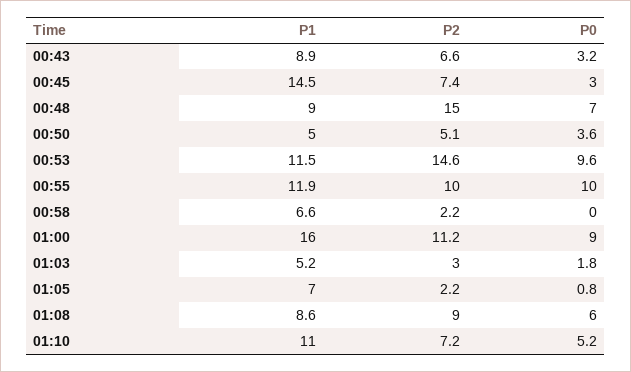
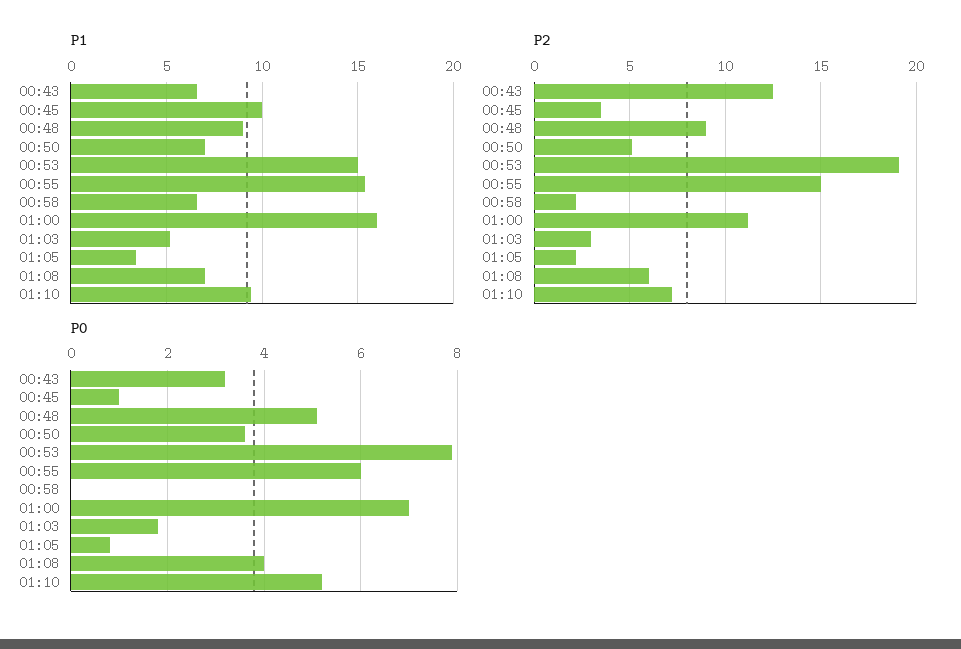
  {
    "P1": {
-     "00:43": 8.9,
+     "00:43": 6.5,
-     "00:45": 14.5,
+     "00:45": 10,
      "00:48": 9,
-     "00:50": 5,
+     "00:50": 7,
-     "00:53": 11.5,
+     "00:53": 15,
-     "00:55": 11.9,
+     "00:55": 15.5,
      "00:58": 6.6,
      "01:00": 16,
      "01:03": 5.2,
-     "01:05": 7,
+     "01:05": 3.5,
-     "01:08": 8.6,
+     "01:08": 7,
-     "01:10": 11
+     "01:10": 9.5
    },
    "P2": {
-     "00:43": 6.6,
+     "00:43": 12.5,
-     "00:45": 7.4,
+     "00:45": 3.5,
-     "00:48": 15,
+     "00:48": 9,
      "00:50": 5.1,
-     "00:53": 14.6,
+     "00:53": 19,
-     "00:55": 10,
+     "00:55": 15,
      "00:58": 2.2,
      "01:00": 11.2,
      "01:03": 3,
      "01:05": 2.2,
-     "01:08": 9,
+     "01:08": 6,
      "01:10": 7.2
    },
    "P0": {
      "00:43": 3.2,
-     "00:45": 3,
+     "00:45": 1,
-     "00:48": 7,
+     "00:48": 5,
      "00:50": 3.6,
-     "00:53": 9.6,
+     "00:53": 8,
-     "00:55": 10,
+     "00:55": 6,
      "00:58": 0,
-     "01:00": 9,
+     "01:00": 7,
      "01:03": 1.8,
      "01:05": 0.8,
-     "01:08": 6,
+     "01:08": 4,
      "01:10": 5.2
    }
  }

